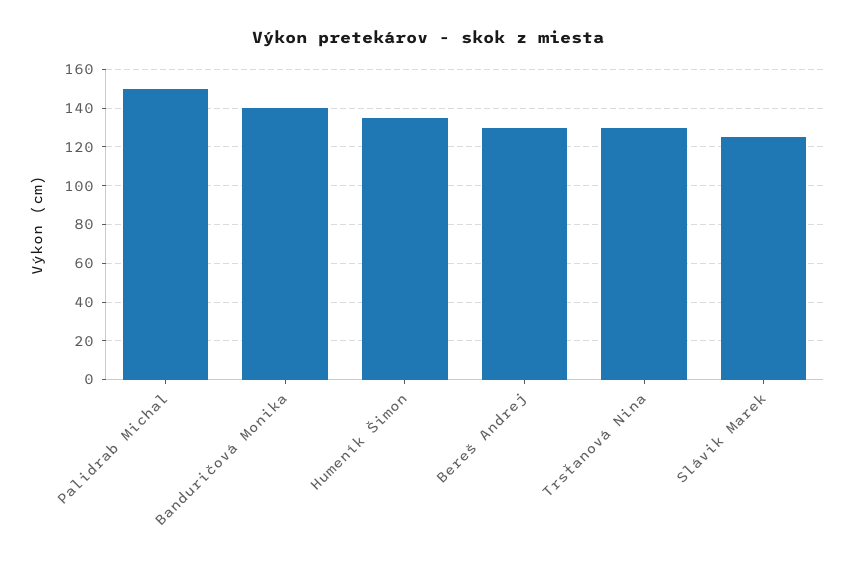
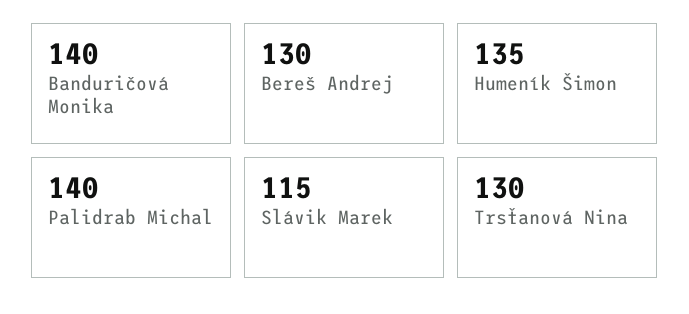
  {
-   "Palidrab Michal": 150,
+   "Palidrab Michal": 140,
    "Banduričová Monika": 140,
    "Humeník Šimon": 135,
    "Bereš Andrej": 130,
    "Trsťanová Nina": 130,
-   "Slávik Marek": 125
+   "Slávik Marek": 115
  }

